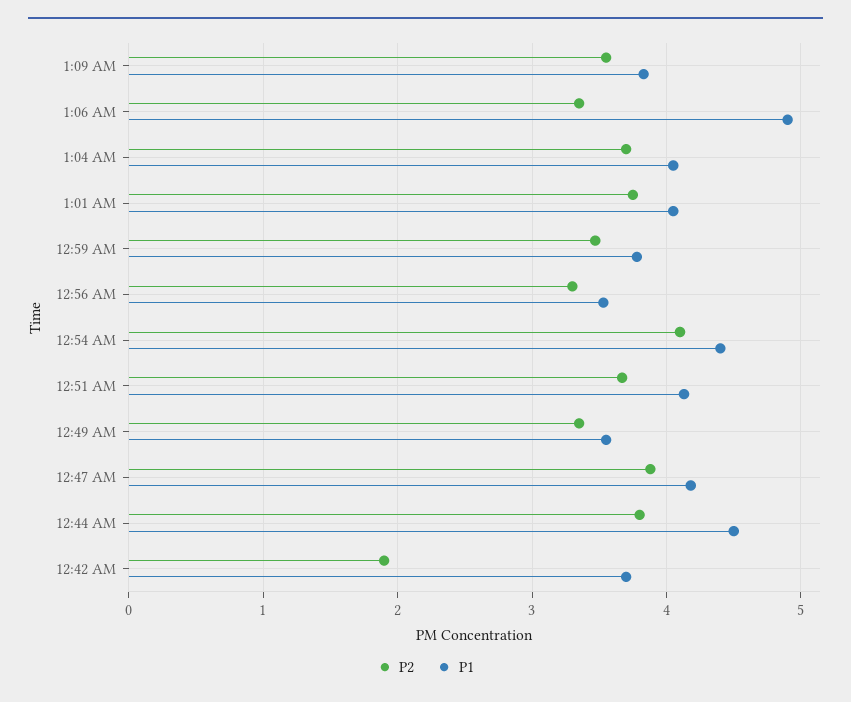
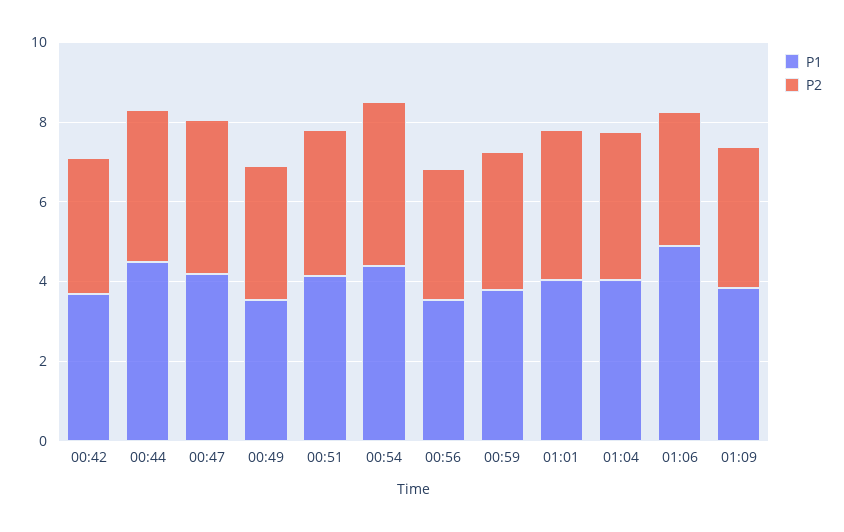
  {
    "P2": {
      "1:09 AM": 3.6,
      "1:06 AM": 3.4,
      "1:04 AM": 3.7,
      "1:01 AM": 3.8,
      "12:59 AM": 3.5,
      "12:56 AM": 3.3,
      "12:54 AM": 4.1,
      "12:51 AM": 3.7,
      "12:49 AM": 3.4,
      "12:47 AM": 3.9,
      "12:44 AM": 3.8,
-     "12:42 AM": 1.9
+     "12:42 AM": 3.5
    },
    "P1": {
      "1:09 AM": 3.8,
      "1:06 AM": 4.9,
      "1:04 AM": 4.1,
      "1:01 AM": 4.1,
      "12:59 AM": 3.8,
      "12:56 AM": 3.5,
      "12:54 AM": 4.4,
      "12:51 AM": 4.1,
      "12:49 AM": 3.6,
      "12:47 AM": 4.2,
      "12:44 AM": 4.5,
      "12:42 AM": 3.7
    }
  }

